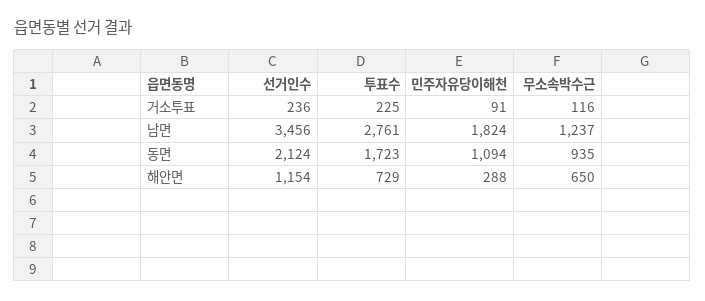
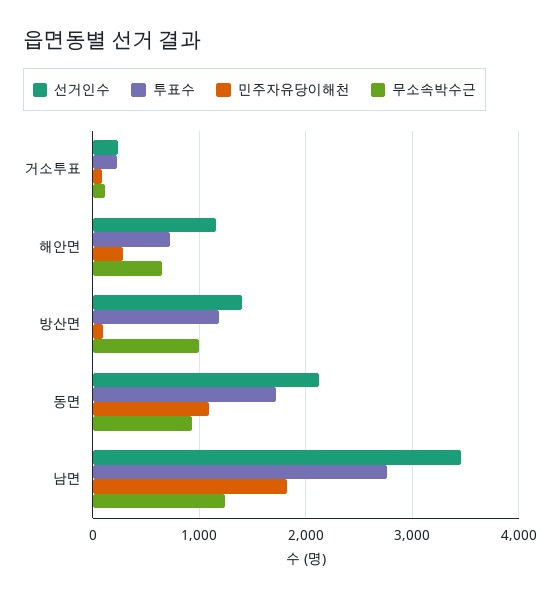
  {
    "선거인수": {
      "거소투표": 236,
      "남면": 3456,
      "동면": 2124,
-     "해안면": 1154
+     "해안면": 1154,
+     "방산면": 1400
    },
    "투표수": {
      "거소투표": 225,
      "남면": 2761,
      "동면": 1723,
-     "해안면": 729
+     "해안면": 729,
+     "방산면": 1200
    },
    "민주자유당이해천": {
      "거소투표": 91,
      "남면": 1824,
      "동면": 1094,
-     "해안면": 288
+     "해안면": 288,
+     "방산면": 100
    },
    "무소속박수근": {
      "거소투표": 116,
      "남면": 1237,
      "동면": 935,
-     "해안면": 650
+     "해안면": 650,
+     "방산면": 1000
    }
  }

